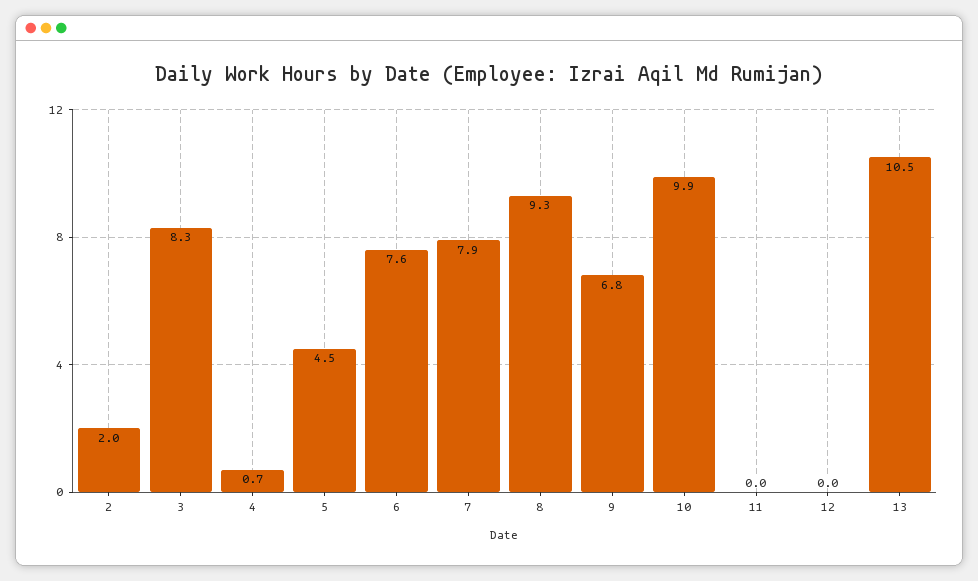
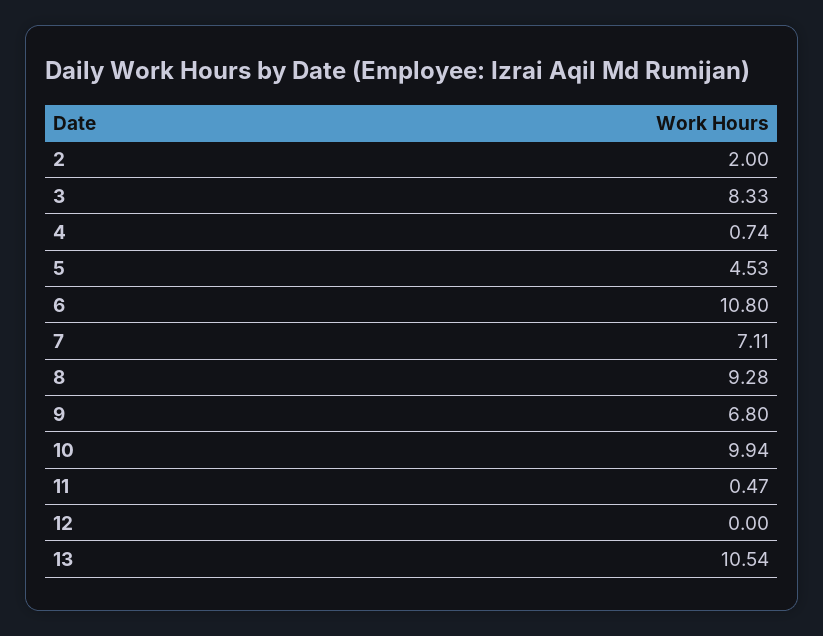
  {
    "2": 2,
    "3": 8.33,
    "4": 0.74,
    "5": 4.53,
-   "6": 7.6,
+   "6": 10.8,
-   "7": 7.9,
+   "7": 7.11,
    "8": 9.28,
    "9": 6.8,
    "10": 9.94,
-   "11": 0,
+   "11": 0.47,
    "12": 0,
    "13": 10.54
  }

